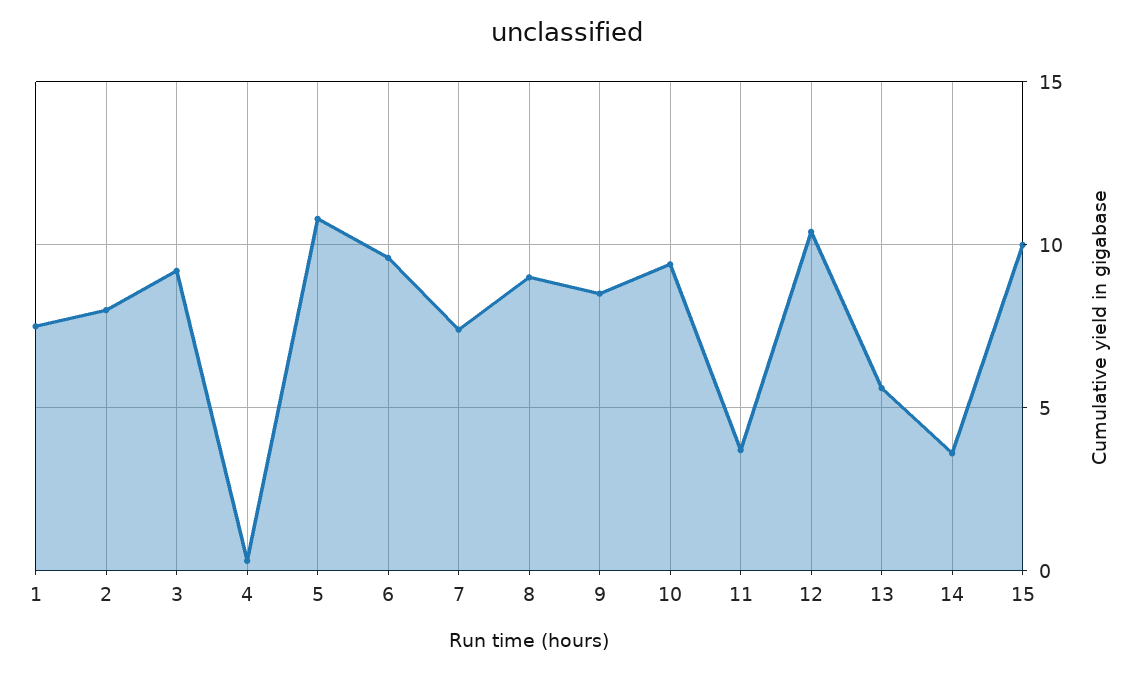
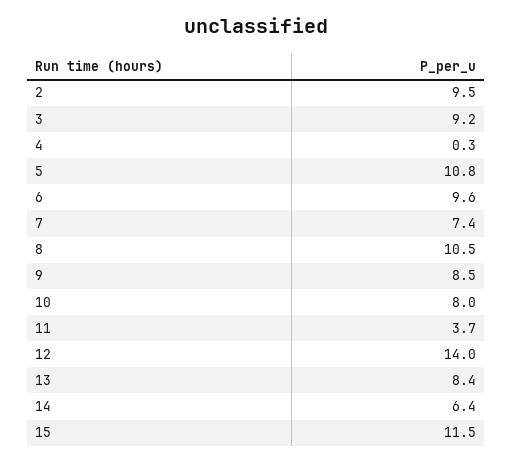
  {
-   "1": 7.5,
-   "2": 8,
+   "2": 9.5,
    "3": 9.2,
    "4": 0.3,
    "5": 10.8,
    "6": 9.6,
    "7": 7.4,
-   "8": 9,
+   "8": 10.5,
    "9": 8.5,
-   "10": 9.5,
+   "10": 8,
    "11": 3.7,
-   "12": 10.5,
+   "12": 14,
-   "13": 5.5,
+   "13": 8.4,
-   "14": 3.5,
+   "14": 6.4,
-   "15": 10
+   "15": 11.5
  }

